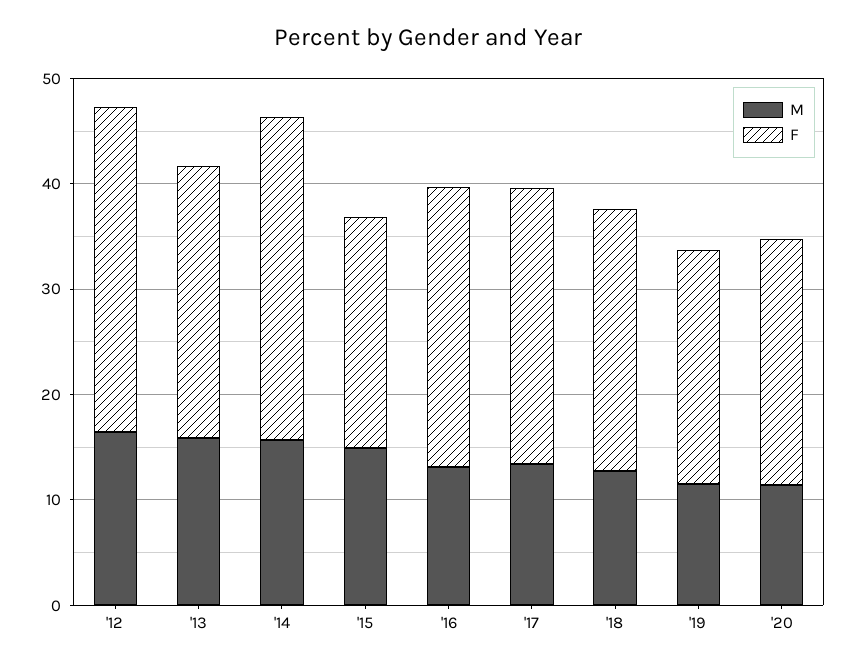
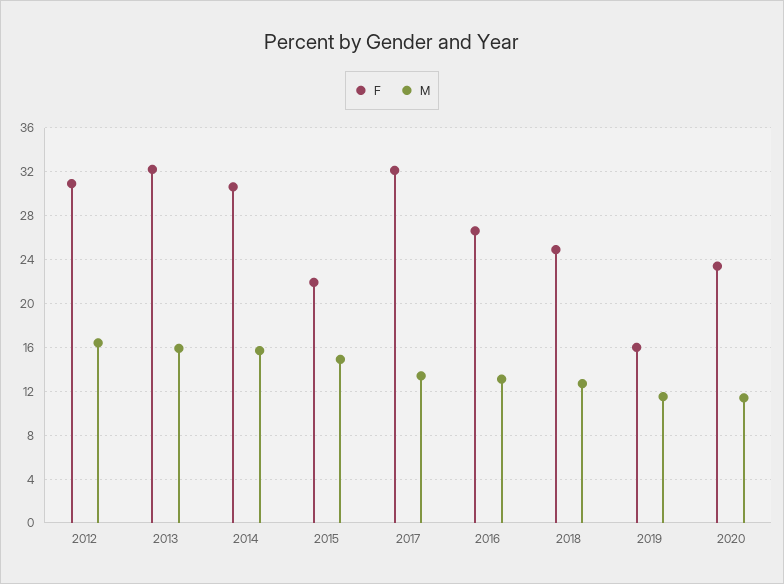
  {
    "M": {
      "'12": 16,
      "'13": 16,
      "'14": 16,
      "'15": 15,
      "'16": 13,
      "'17": 13,
      "'18": 13,
      "'19": 12,
      "'20": 11
    },
    "F": {
      "'12": 31,
-     "'13": 26,
+     "'13": 32,
      "'14": 31,
      "'15": 22,
      "'16": 27,
-     "'17": 26,
+     "'17": 32,
      "'18": 25,
-     "'19": 22,
+     "'19": 16,
      "'20": 23
    }
  }

